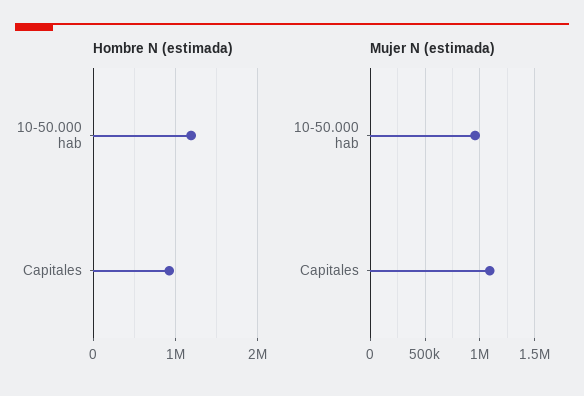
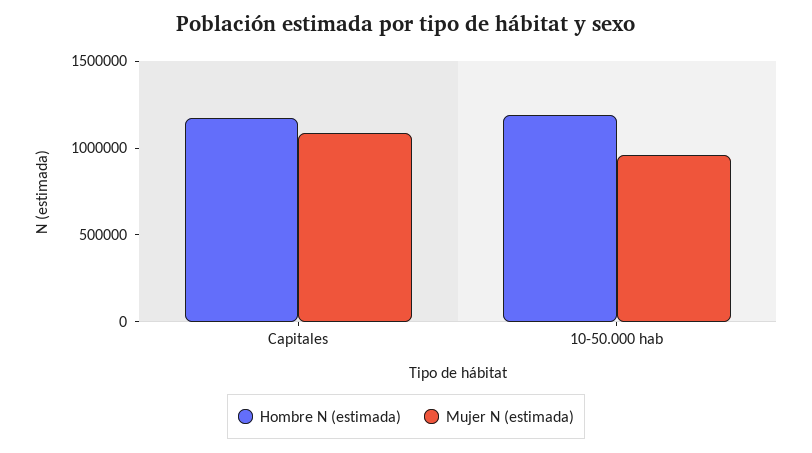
  {
    "Hombre N (estimada)": {
      "10-50.000 hab": 1200000,
-     "Capitales": 900000
+     "Capitales": 1200000
    },
    "Mujer N (estimada)": {
      "10-50.000 hab": 1000000,
      "Capitales": 1100000
    }
  }

